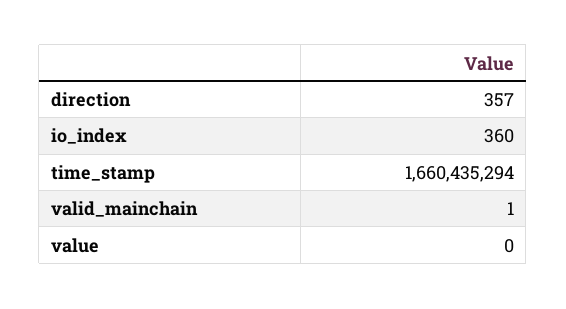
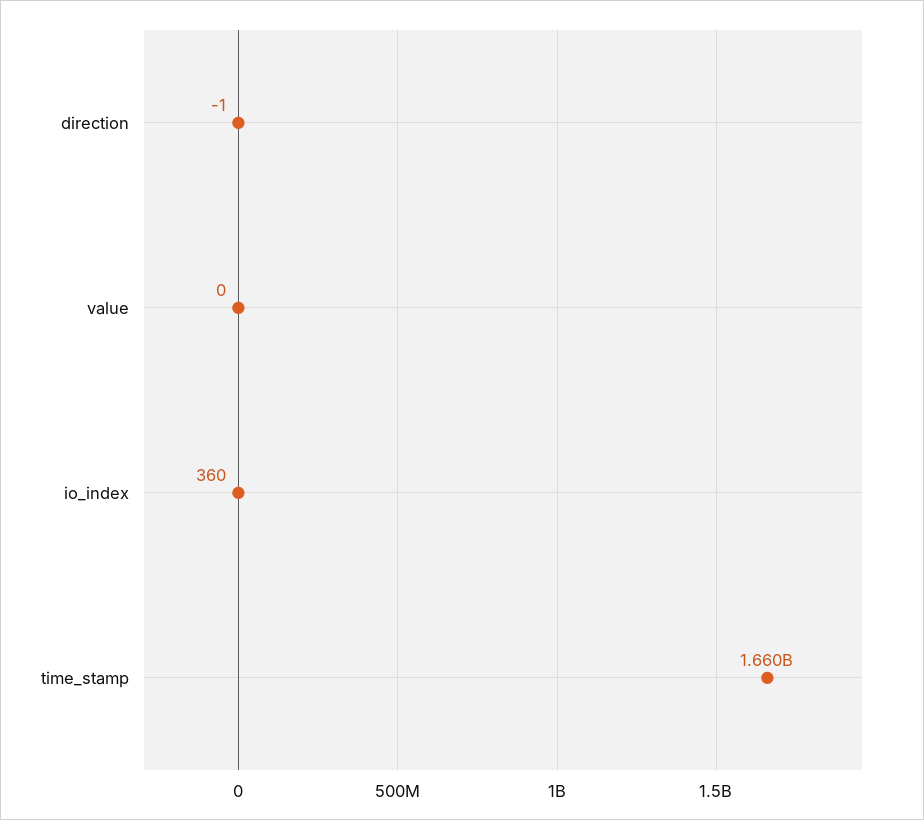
  {
-   "direction": 357,
+   "direction": -1,
    "io_index": 360,
    "time_stamp": 1660435294,
-   "valid_mainchain": 1,
    "value": 0
  }

